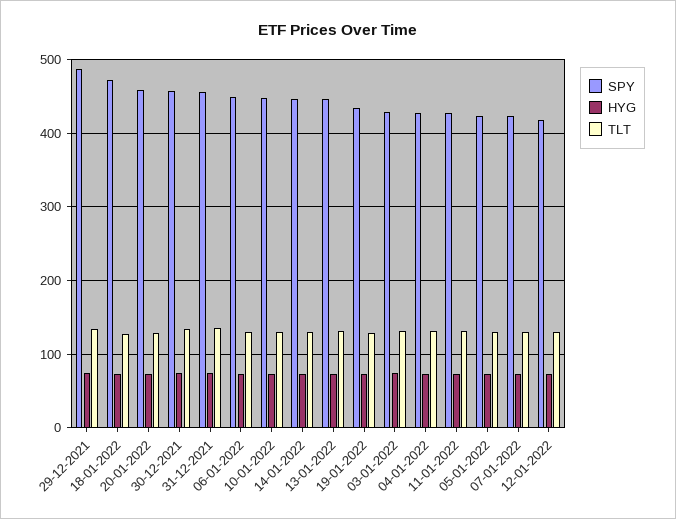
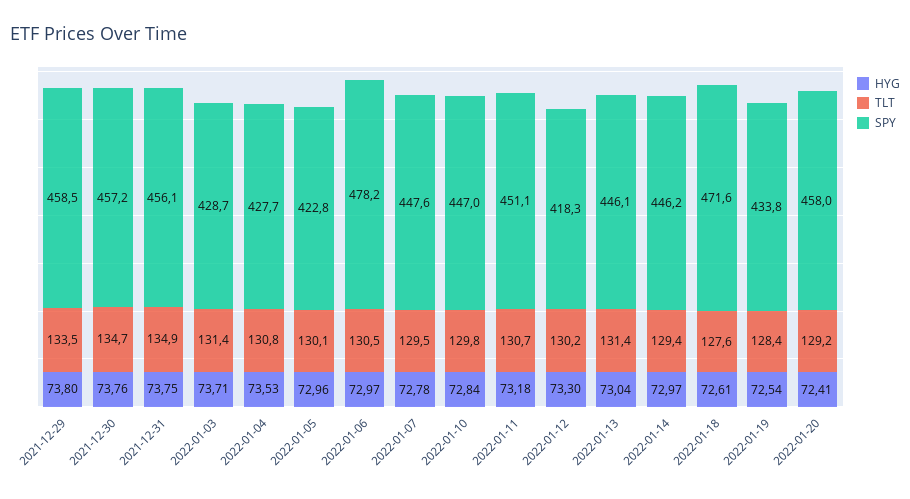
  {
    "SPY": {
-     "29-12-2021": 490,
+     "29-12-2021": 458.5,
      "18-01-2022": 471.6,
      "20-01-2022": 458,
      "30-12-2021": 457.2,
      "31-12-2021": 456.1,
-     "06-01-2022": 450,
+     "06-01-2022": 478.2,
      "10-01-2022": 447,
      "14-01-2022": 446.2,
      "13-01-2022": 446.1,
      "19-01-2022": 433.8,
      "03-01-2022": 428.7,
      "04-01-2022": 427.7,
-     "11-01-2022": 430,
+     "11-01-2022": 451.1,
      "05-01-2022": 422.8,
-     "07-01-2022": 420,
+     "07-01-2022": 447.6,
      "12-01-2022": 418.3
    },
    "HYG": {
      "29-12-2021": 73.8,
      "18-01-2022": 72.61,
      "20-01-2022": 72.41,
      "30-12-2021": 73.76,
      "31-12-2021": 73.75,
      "06-01-2022": 72.97,
      "10-01-2022": 72.84,
      "14-01-2022": 72.97,
      "13-01-2022": 73.04,
      "19-01-2022": 72.54,
      "03-01-2022": 73.71,
      "04-01-2022": 73.53,
      "11-01-2022": 73.18,
      "05-01-2022": 72.96,
      "07-01-2022": 72.78,
      "12-01-2022": 73.3
    },
    "TLT": {
      "29-12-2021": 133.5,
      "18-01-2022": 127.6,
      "20-01-2022": 129.2,
      "30-12-2021": 134.7,
      "31-12-2021": 134.9,
      "06-01-2022": 130.5,
      "10-01-2022": 129.8,
      "14-01-2022": 129.4,
      "13-01-2022": 131.4,
      "19-01-2022": 128.4,
      "03-01-2022": 131.4,
      "04-01-2022": 130.8,
      "11-01-2022": 130.7,
      "05-01-2022": 130.1,
      "07-01-2022": 129.5,
      "12-01-2022": 130.2
    }
  }

